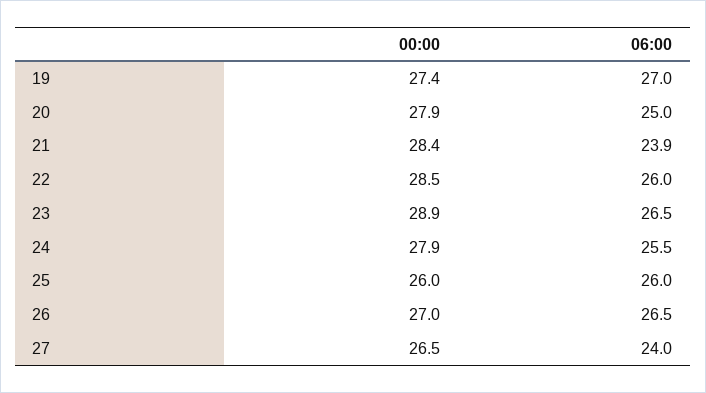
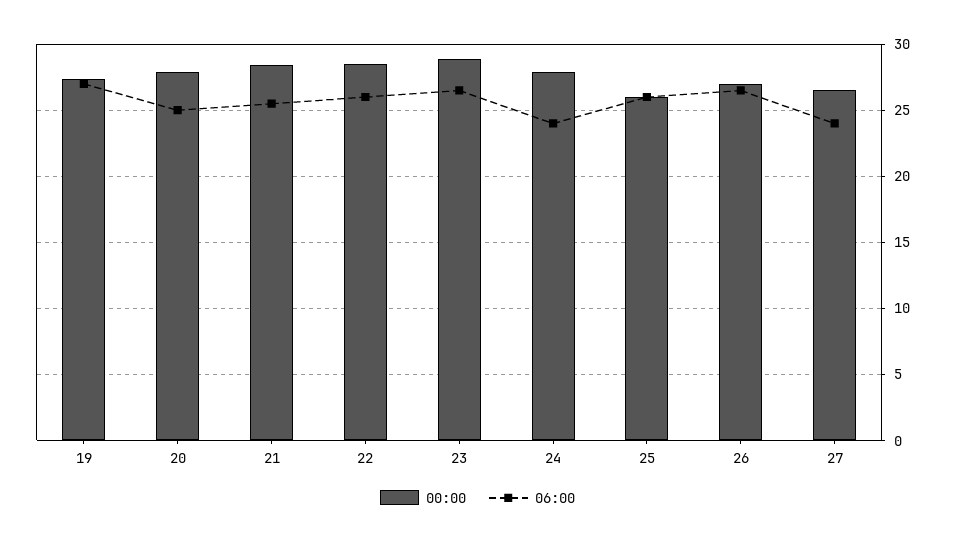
  {
    "00:00": {
      "19": 27.4,
      "20": 27.9,
      "21": 28.4,
      "22": 28.5,
      "23": 28.9,
      "24": 27.9,
      "25": 26,
      "26": 27,
      "27": 26.5
    },
    "06:00": {
      "19": 27,
      "20": 25,
-     "21": 23.9,
+     "21": 25.5,
      "22": 26,
      "23": 26.5,
-     "24": 25.5,
+     "24": 24,
      "25": 26,
      "26": 26.5,
      "27": 24
    }
  }

